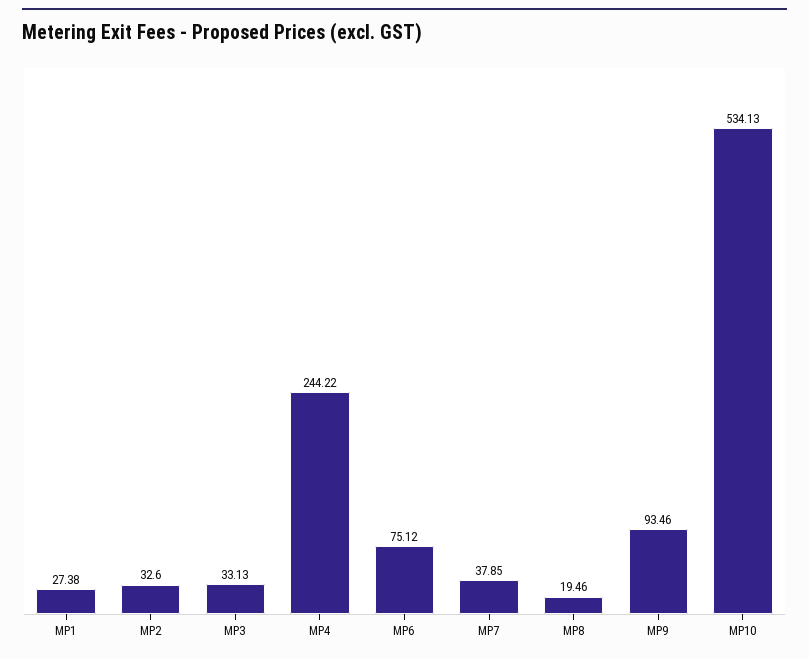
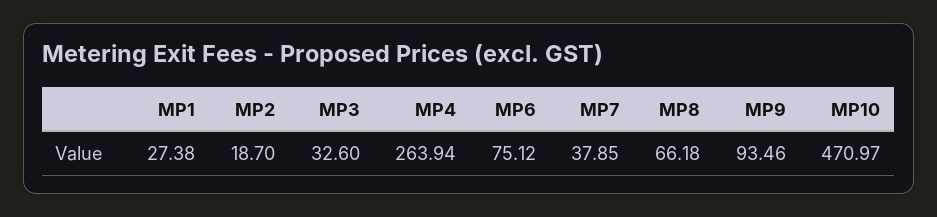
  {
    "MP1": 27.38,
-   "MP2": 32.6,
+   "MP2": 18.7,
-   "MP3": 33.13,
+   "MP3": 32.6,
-   "MP4": 244.22,
+   "MP4": 263.94,
    "MP6": 75.12,
    "MP7": 37.85,
-   "MP8": 19.46,
+   "MP8": 66.18,
    "MP9": 93.46,
-   "MP10": 534.13
+   "MP10": 470.97
  }

